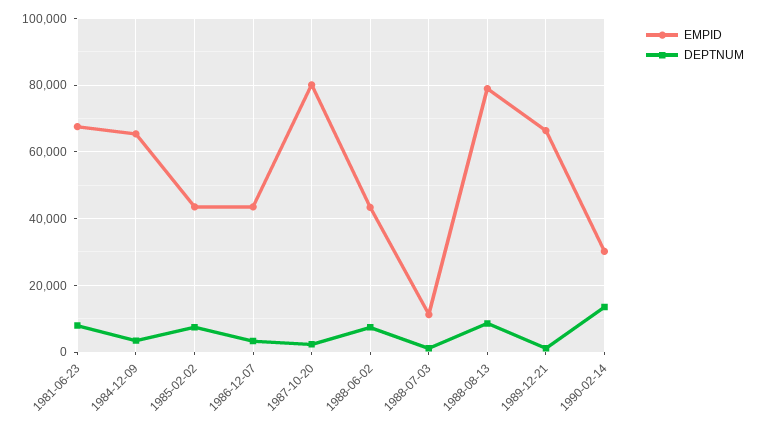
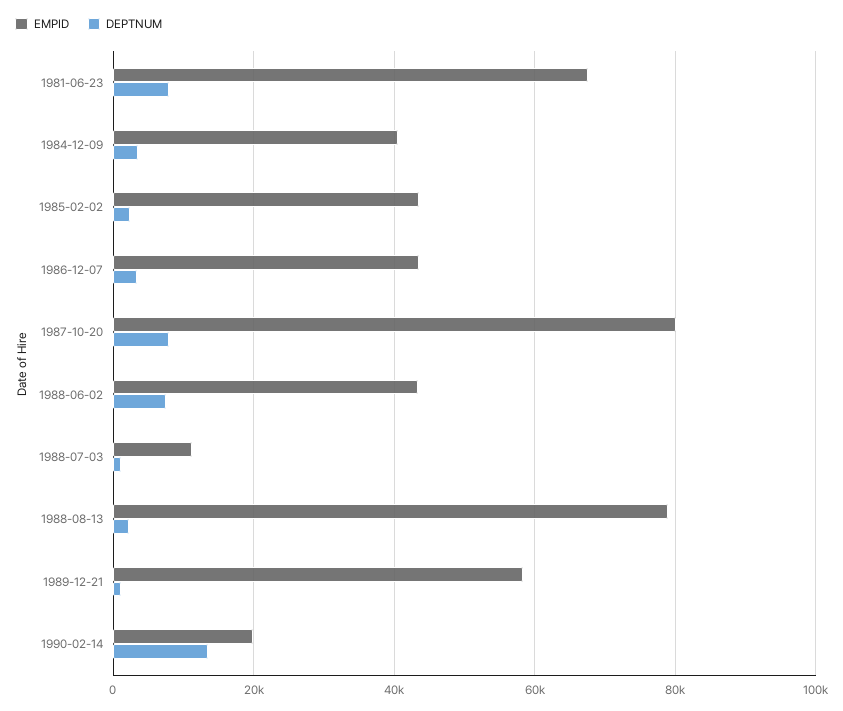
  {
    "EMPID": {
      "1981-06-23": 68000,
-     "1984-12-09": 66000,
+     "1984-12-09": 40000,
      "1985-02-02": 44000,
      "1986-12-07": 44000,
      "1987-10-20": 80000,
      "1988-06-02": 44000,
      "1988-07-03": 12000,
      "1988-08-13": 78000,
-     "1989-12-21": 66000,
+     "1989-12-21": 58000,
-     "1990-02-14": 30000
+     "1990-02-14": 20000
    },
    "DEPTNUM": {
      "1981-06-23": 8000,
      "1984-12-09": 4000,
-     "1985-02-02": 8000,
+     "1985-02-02": 2000,
      "1986-12-07": 4000,
-     "1987-10-20": 2000,
+     "1987-10-20": 8000,
      "1988-06-02": 8000,
      "1988-07-03": 2000,
-     "1988-08-13": 8000,
+     "1988-08-13": 2000,
      "1989-12-21": 2000,
      "1990-02-14": 14000
    }
  }

